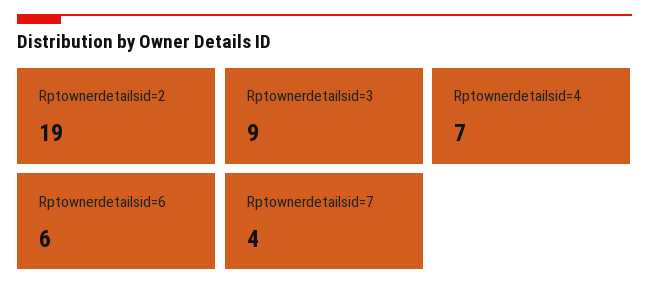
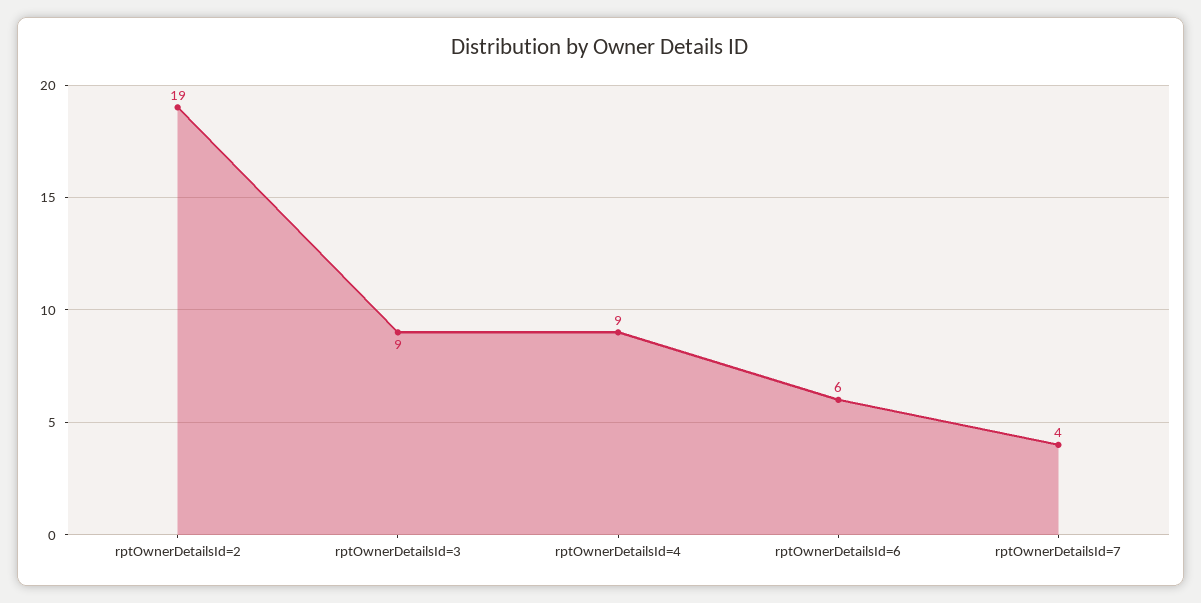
  {
    "Rptownerdetailsid=2": 19,
    "Rptownerdetailsid=3": 9,
-   "Rptownerdetailsid=4": 7,
+   "Rptownerdetailsid=4": 9,
    "Rptownerdetailsid=6": 6,
    "Rptownerdetailsid=7": 4
  }

